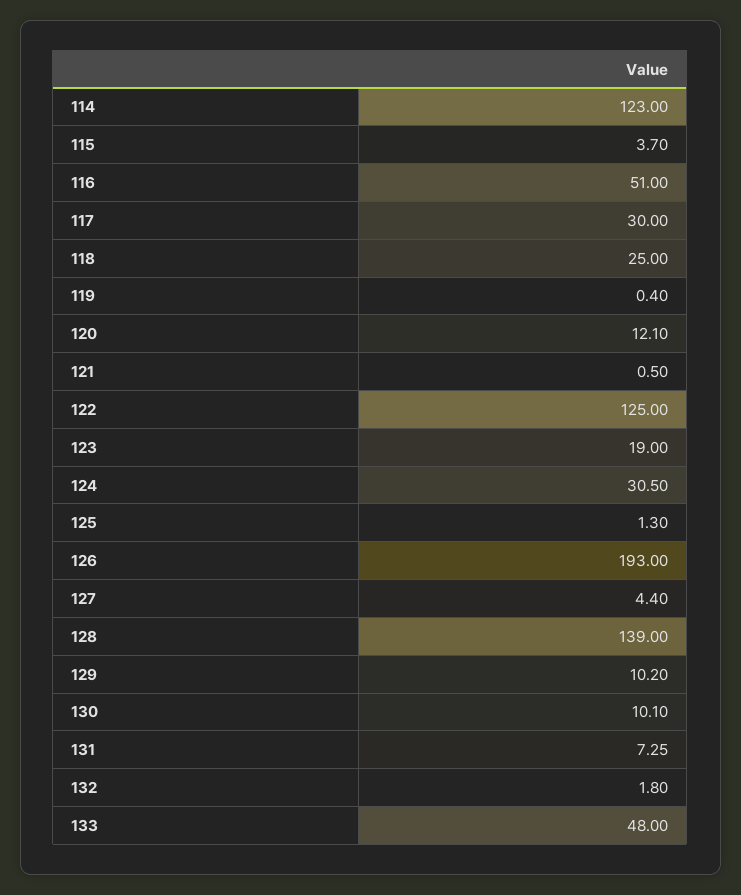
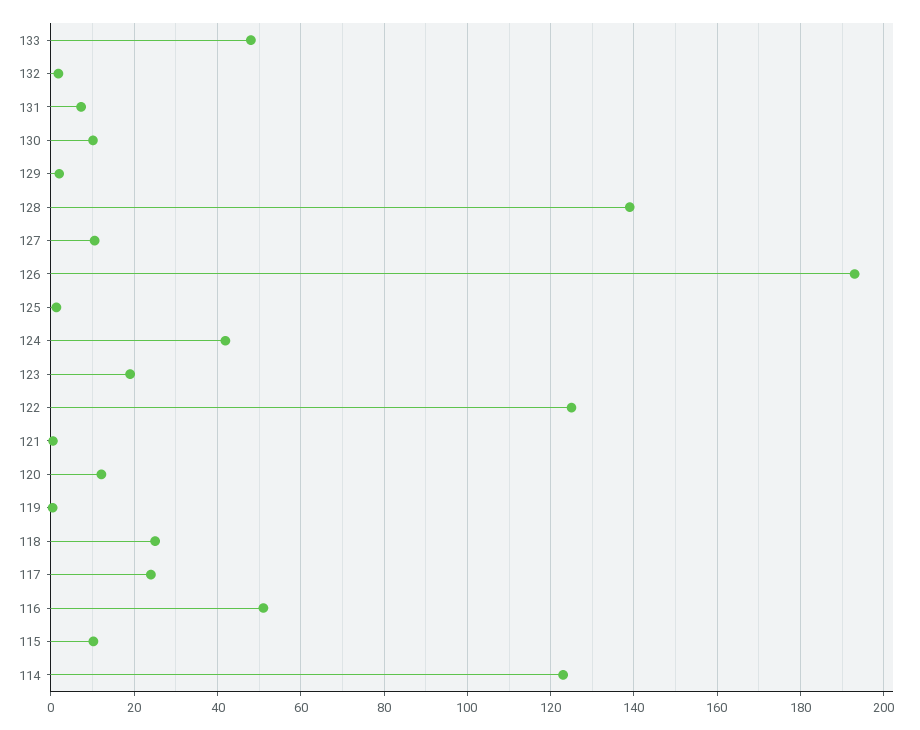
  {
    "114": 123,
-   "115": 3.7,
+   "115": 10,
    "116": 51,
-   "117": 30,
+   "117": 24,
    "118": 25,
    "119": 0.4,
    "120": 12.1,
    "121": 0.5,
    "122": 125,
    "123": 19,
-   "124": 30.5,
+   "124": 42,
    "125": 1.3,
    "126": 193,
-   "127": 4.4,
+   "127": 10,
    "128": 139,
-   "129": 10.2,
+   "129": 2,
    "130": 10.1,
    "131": 7.25,
    "132": 1.8,
    "133": 48
  }

